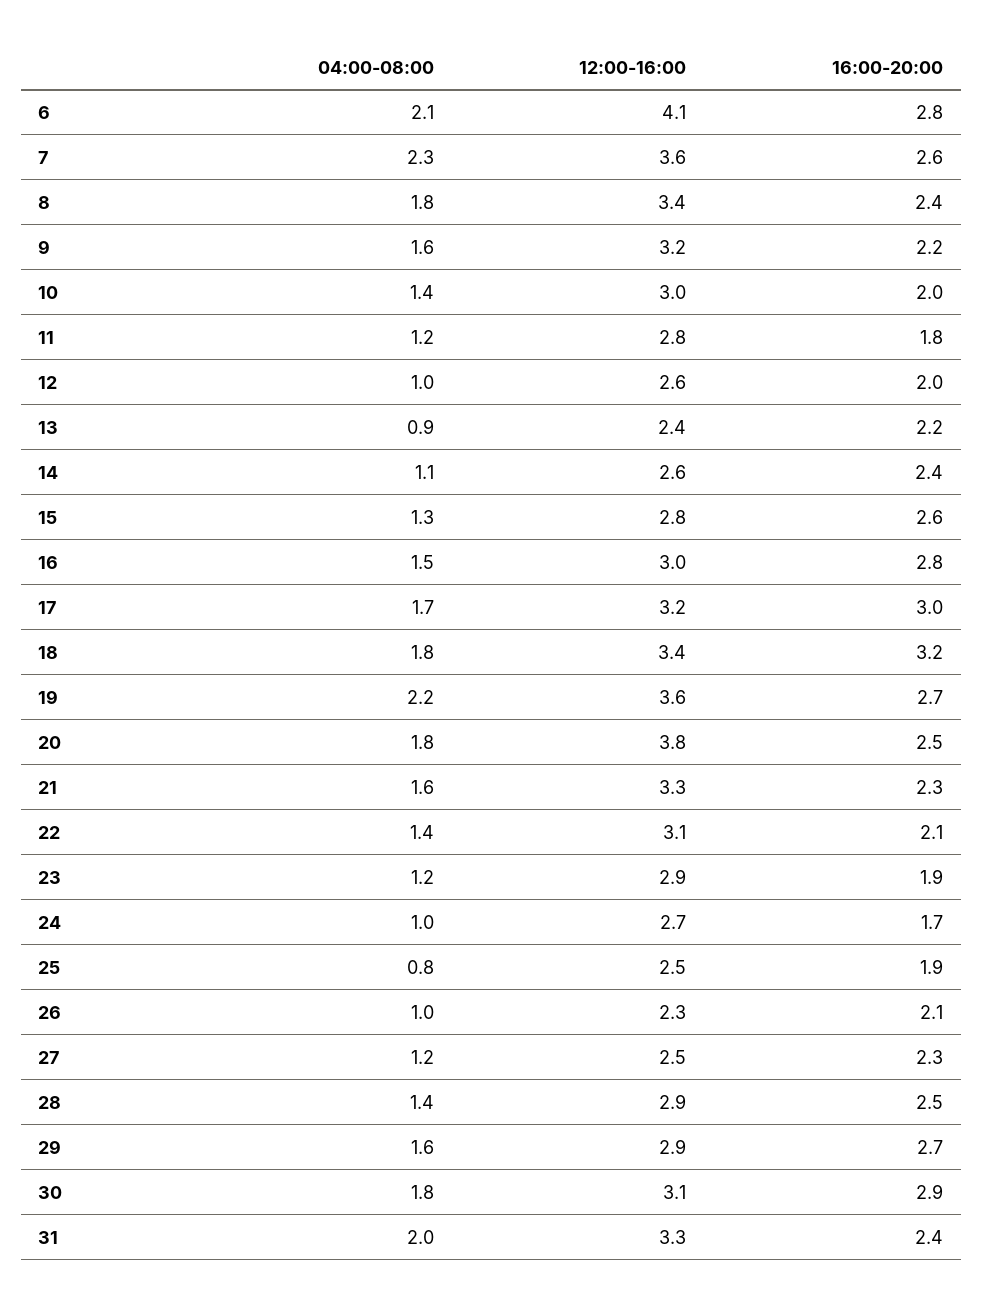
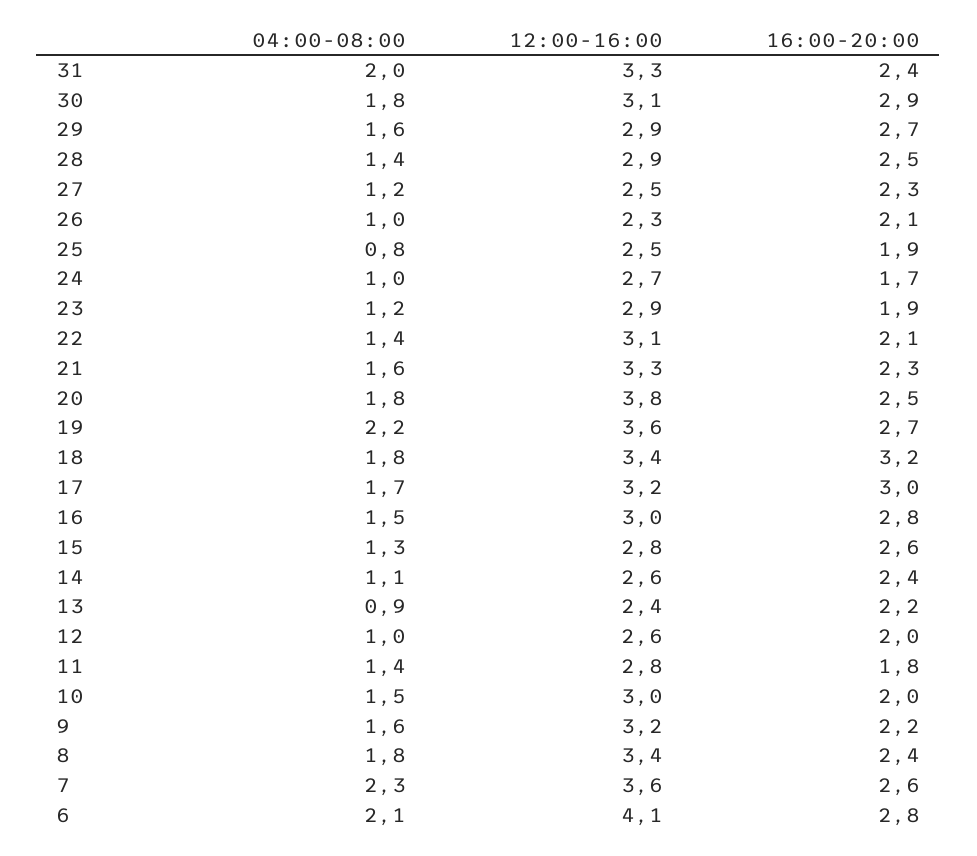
  {
    "04:00-08:00": {
      "6": 2.1,
      "7": 2.3,
      "8": 1.8,
      "9": 1.6,
-     "10": 1.4,
+     "10": 1.5,
-     "11": 1.2,
+     "11": 1.4,
      "12": 1,
      "13": 0.9,
      "14": 1.1,
      "15": 1.3,
      "16": 1.5,
      "17": 1.7,
      "18": 1.8,
      "19": 2.2,
      "20": 1.8,
      "21": 1.6,
      "22": 1.4,
      "23": 1.2,
      "24": 1,
      "25": 0.8,
      "26": 1,
      "27": 1.2,
      "28": 1.4,
      "29": 1.6,
      "30": 1.8,
      "31": 2
    },
    "12:00-16:00": {
      "6": 4.1,
      "7": 3.6,
      "8": 3.4,
      "9": 3.2,
      "10": 3,
      "11": 2.8,
      "12": 2.6,
      "13": 2.4,
      "14": 2.6,
      "15": 2.8,
      "16": 3,
      "17": 3.2,
      "18": 3.4,
      "19": 3.6,
      "20": 3.8,
      "21": 3.3,
      "22": 3.1,
      "23": 2.9,
      "24": 2.7,
      "25": 2.5,
      "26": 2.3,
      "27": 2.5,
      "28": 2.9,
      "29": 2.9,
      "30": 3.1,
      "31": 3.3
    },
    "16:00-20:00": {
      "6": 2.8,
      "7": 2.6,
      "8": 2.4,
      "9": 2.2,
      "10": 2,
      "11": 1.8,
      "12": 2,
      "13": 2.2,
      "14": 2.4,
      "15": 2.6,
      "16": 2.8,
      "17": 3,
      "18": 3.2,
      "19": 2.7,
      "20": 2.5,
      "21": 2.3,
      "22": 2.1,
      "23": 1.9,
      "24": 1.7,
      "25": 1.9,
      "26": 2.1,
      "27": 2.3,
      "28": 2.5,
      "29": 2.7,
      "30": 2.9,
      "31": 2.4
    }
  }

